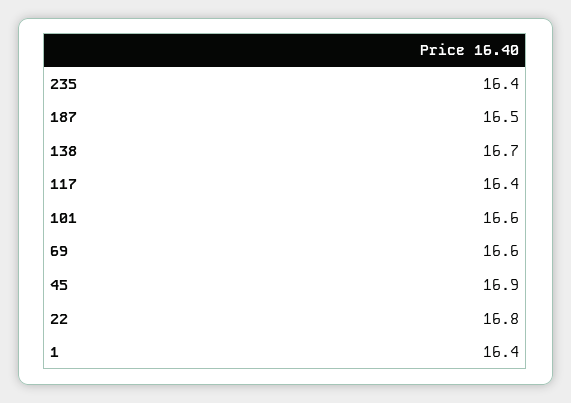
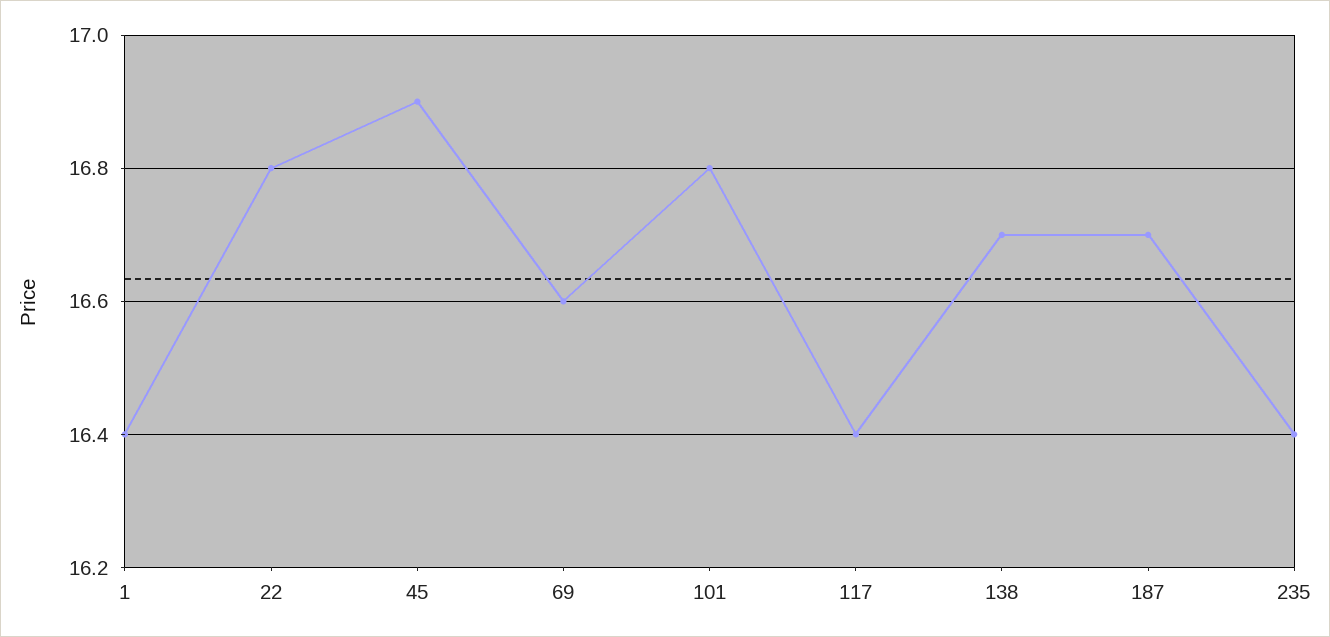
  {
    "235": 16.4,
-   "187": 16.5,
+   "187": 16.7,
    "138": 16.7,
    "117": 16.4,
-   "101": 16.6,
+   "101": 16.8,
    "69": 16.6,
    "45": 16.9,
    "22": 16.8,
    "1": 16.4
  }

